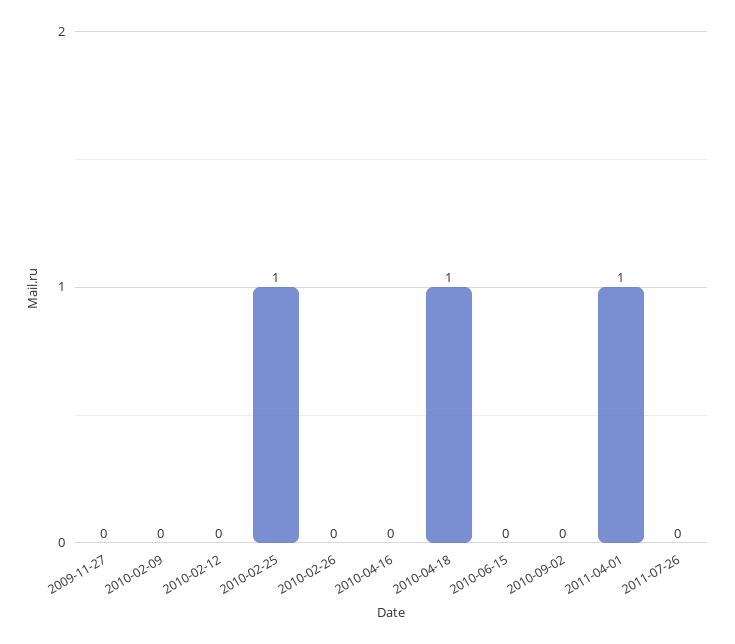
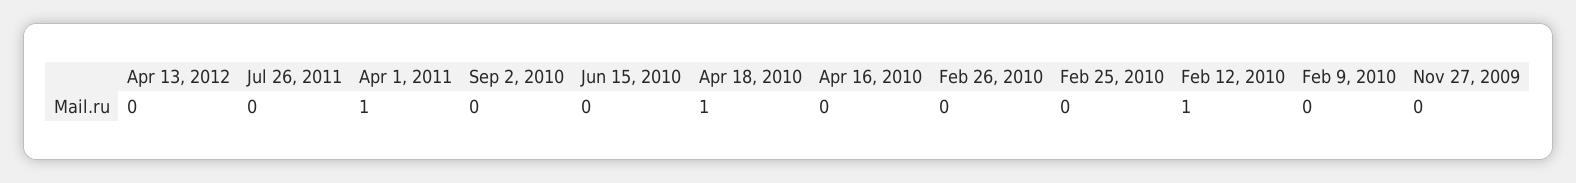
  {
    "2009-11-27": 0,
    "2010-02-09": 0,
-   "2010-02-12": 0,
+   "2010-02-12": 1,
-   "2010-02-25": 1,
+   "2010-02-25": 0,
    "2010-02-26": 0,
    "2010-04-16": 0,
    "2010-04-18": 1,
    "2010-06-15": 0,
    "2010-09-02": 0,
    "2011-04-01": 1,
-   "2011-07-26": 0
+   "2011-07-26": 0,
+   "Apr 13, 2012": 0
  }

